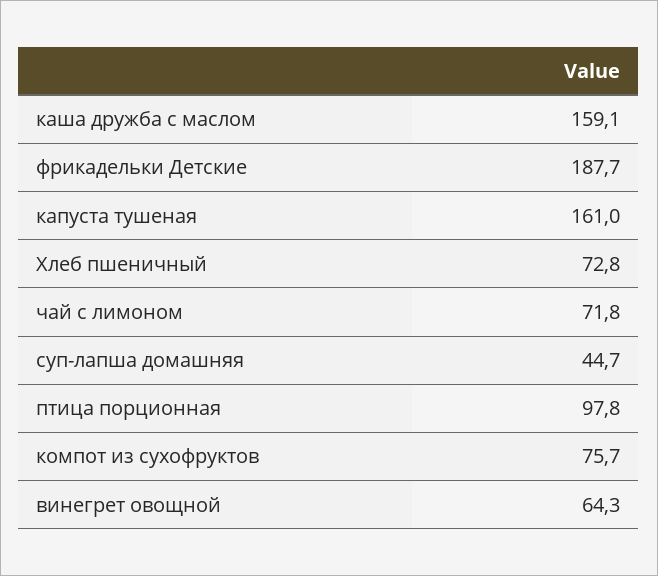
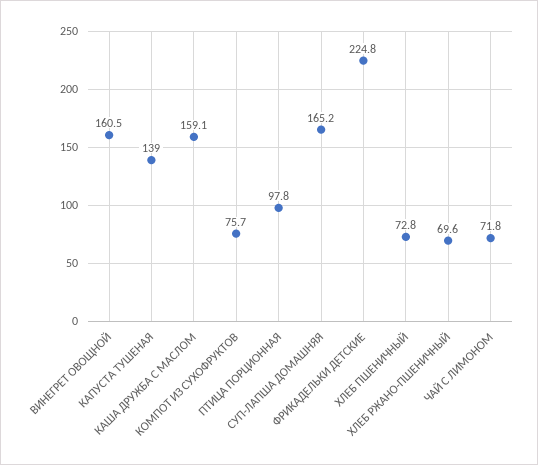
  {
    "каша дружба с маслом": 159.1,
-   "фрикадельки Детские": 187.7,
+   "фрикадельки Детские": 224.8,
-   "капуста тушеная": 161,
+   "капуста тушеная": 139,
    "Хлеб пшеничный": 72.8,
    "чай с лимоном": 71.8,
-   "суп-лапша домашняя": 44.7,
+   "суп-лапша домашняя": 165.2,
    "птица порционная": 97.8,
    "компот из сухофруктов": 75.7,
-   "винегрет овощной": 64.3
+   "винегрет овощной": 160.5,
+   "ХЛЕБ РЖАНО-ПШЕНИЧНЫЙ": 69.6
  }

